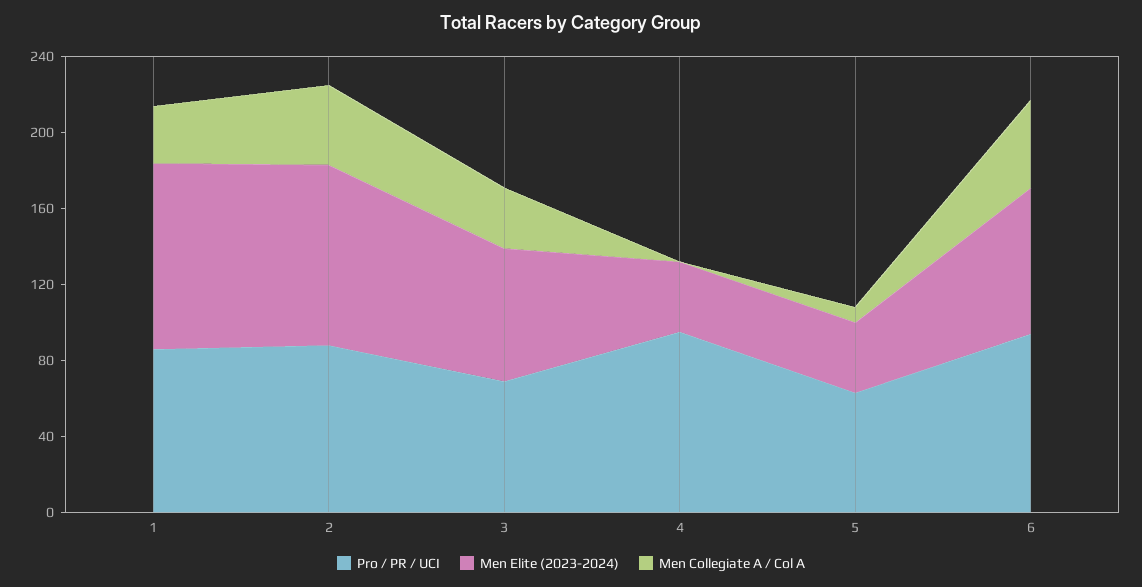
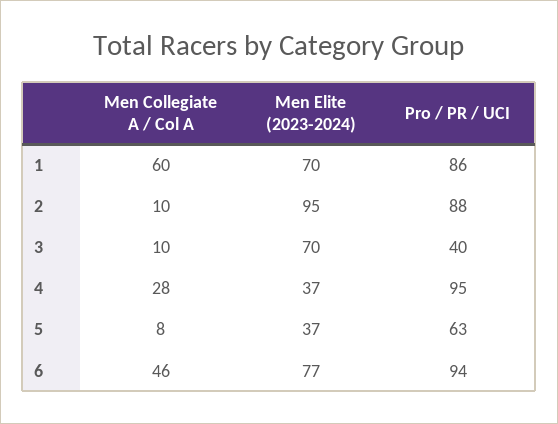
  {
    "Pro / PR / UCI": {
      "1": 86,
      "2": 88,
-     "3": 70,
+     "3": 40,
      "4": 95,
      "5": 63,
      "6": 94
    },
    "Men Elite (2023-2024)": {
-     "1": 100,
+     "1": 70,
      "2": 95,
      "3": 70,
      "4": 37,
      "5": 37,
      "6": 77
    },
    "Men Collegiate A / Col A": {
-     "1": 30,
+     "1": 60,
-     "2": 40,
+     "2": 10,
-     "3": 30,
+     "3": 10,
-     "4": 0,
+     "4": 28,
      "5": 8,
      "6": 46
    }
  }

